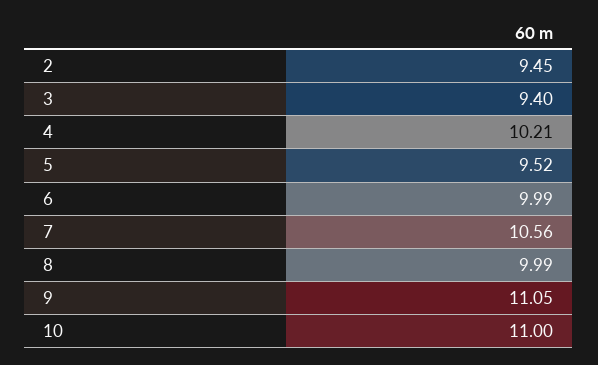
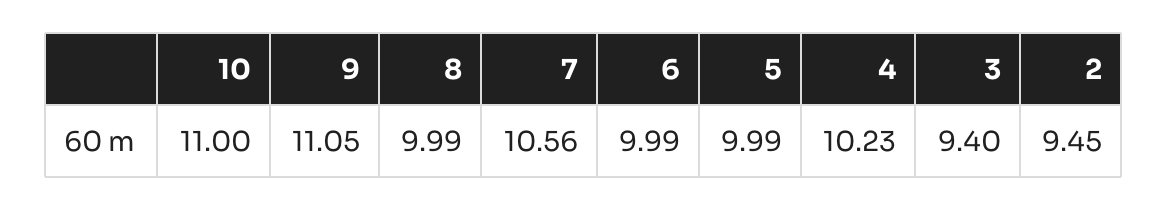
  {
    "2": 9.45,
    "3": 9.4,
-   "4": 10.21,
+   "4": 10.23,
-   "5": 9.52,
+   "5": 9.99,
    "6": 9.99,
    "7": 10.56,
    "8": 9.99,
    "9": 11.05,
    "10": 11
  }

